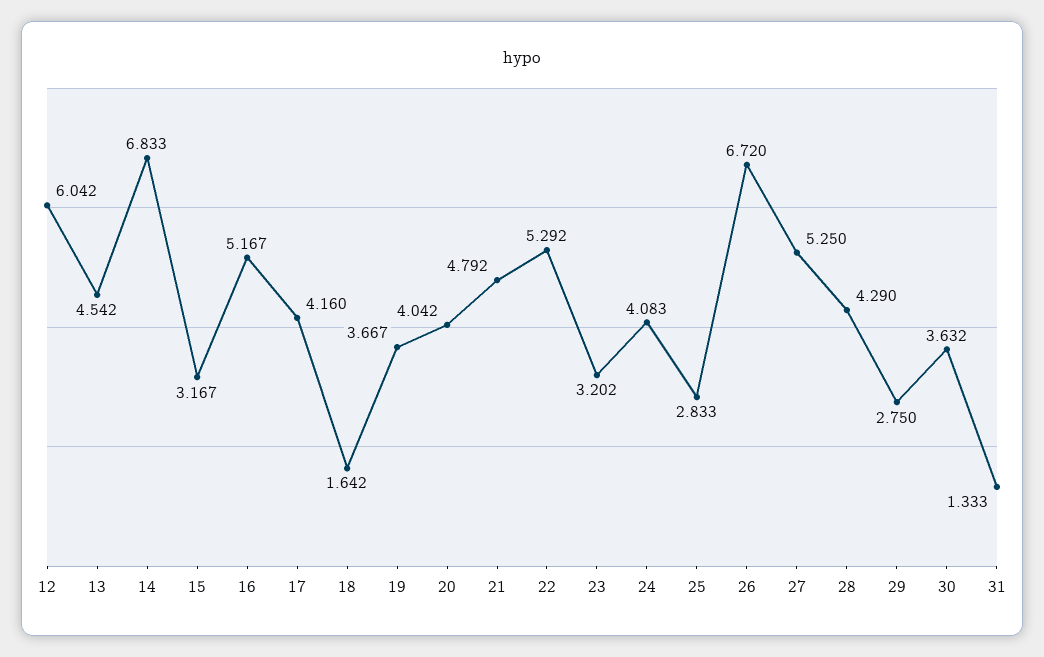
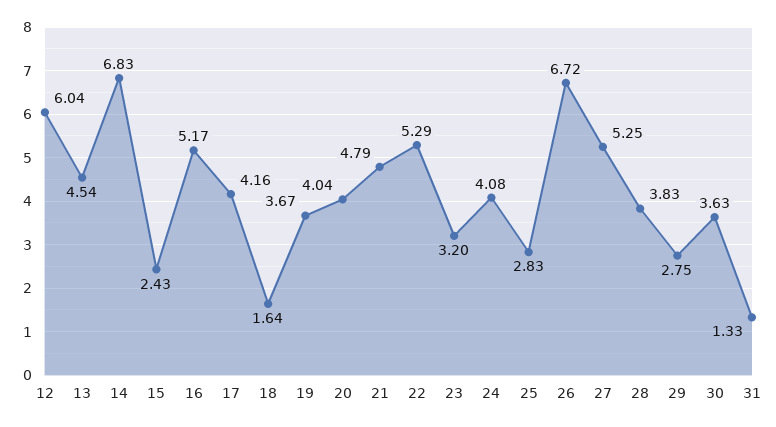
  {
    "12": 6.042,
    "13": 4.542,
    "14": 6.833,
-   "15": 3.167,
+   "15": 2.43,
    "16": 5.167,
    "17": 4.16,
    "18": 1.642,
    "19": 3.667,
    "20": 4.042,
    "21": 4.792,
    "22": 5.292,
    "23": 3.202,
    "24": 4.083,
    "25": 2.833,
    "26": 6.72,
    "27": 5.25,
-   "28": 4.29,
+   "28": 3.83,
    "29": 2.75,
    "30": 3.632,
    "31": 1.333
  }

